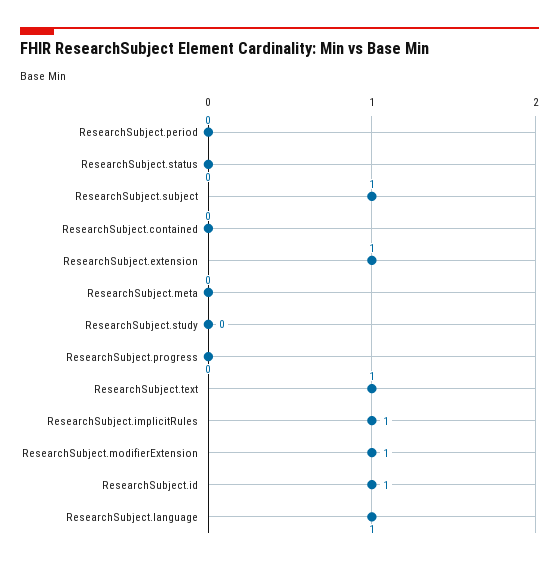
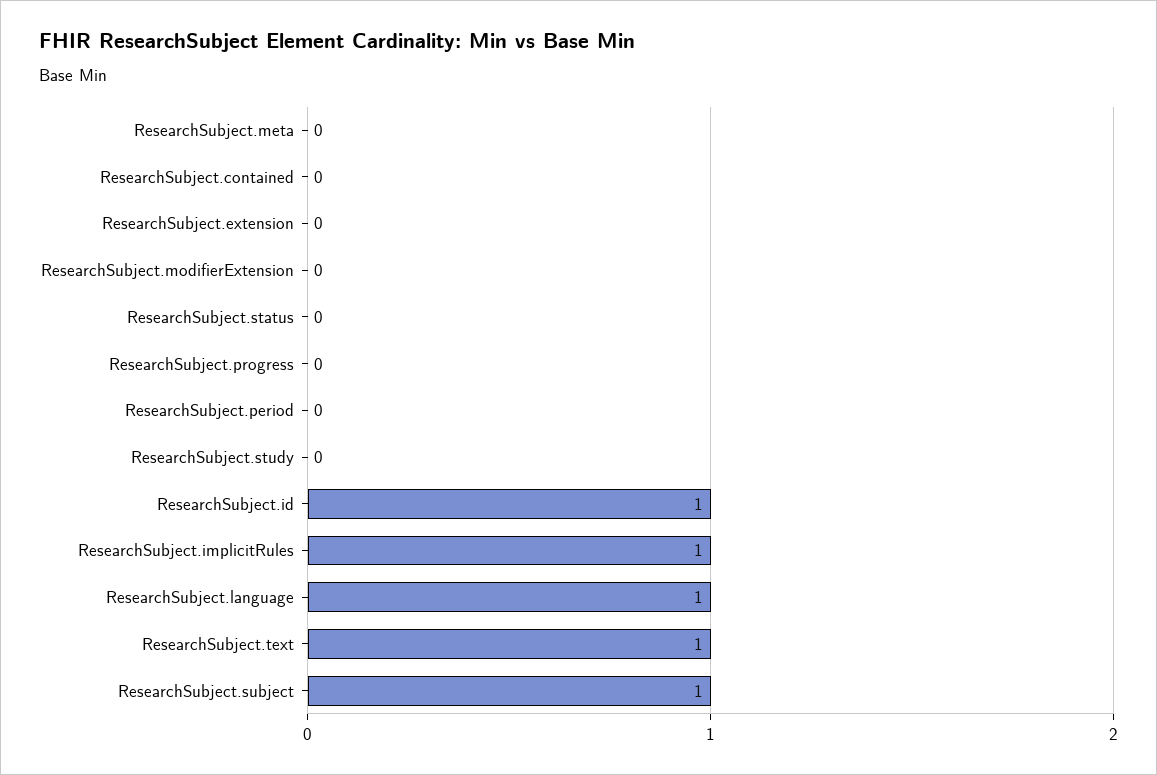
  {
    "ResearchSubject.period": 0,
    "ResearchSubject.status": 0,
    "ResearchSubject.subject": 1,
    "ResearchSubject.contained": 0,
-   "ResearchSubject.extension": 1,
+   "ResearchSubject.extension": 0,
    "ResearchSubject.meta": 0,
    "ResearchSubject.study": 0,
    "ResearchSubject.progress": 0,
    "ResearchSubject.text": 1,
    "ResearchSubject.implicitRules": 1,
-   "ResearchSubject.modifierExtension": 1,
+   "ResearchSubject.modifierExtension": 0,
    "ResearchSubject.id": 1,
    "ResearchSubject.language": 1
  }

